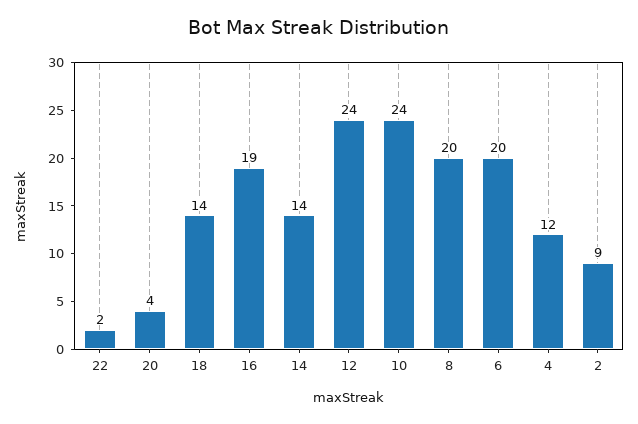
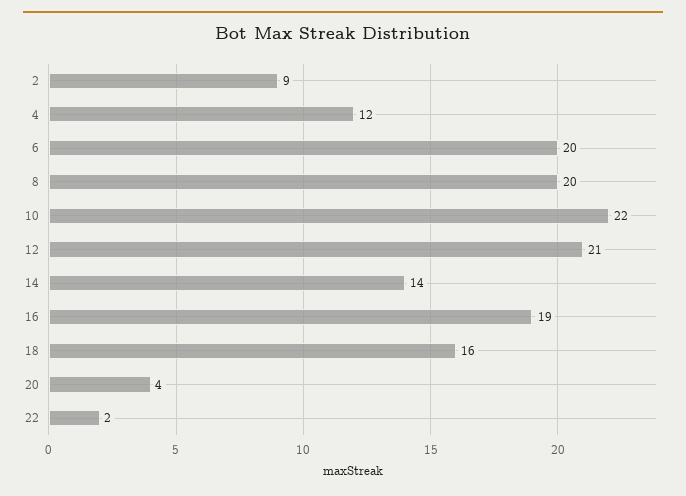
  {
    "22": 2,
    "20": 4,
-   "18": 14,
+   "18": 16,
    "16": 19,
    "14": 14,
-   "12": 24,
+   "12": 21,
-   "10": 24,
+   "10": 22,
    "8": 20,
    "6": 20,
    "4": 12,
    "2": 9
  }

